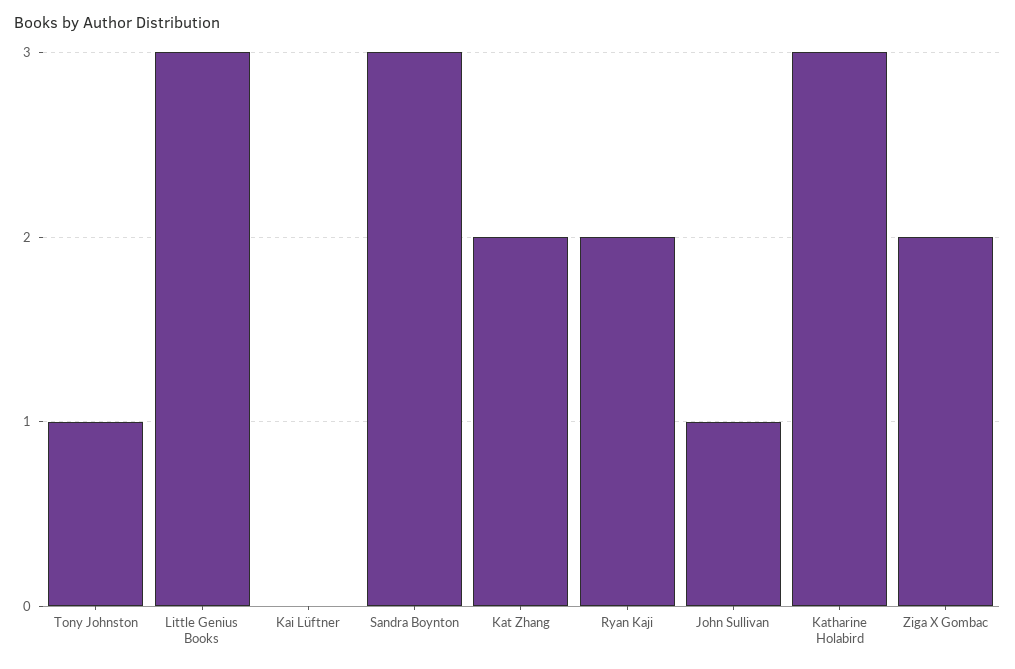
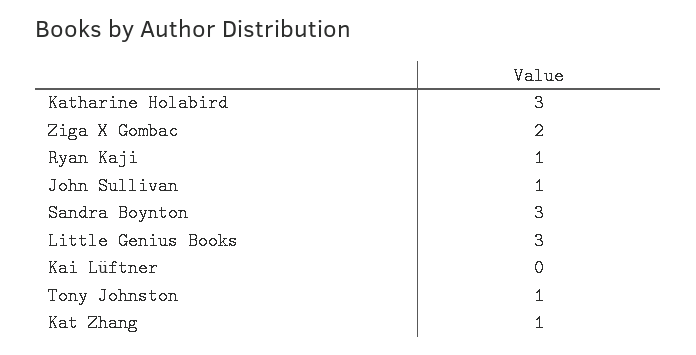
  {
    "Tony Johnston": 1,
    "Little Genius Books": 3,
    "Kai Lüftner": 0,
    "Sandra Boynton": 3,
-   "Kat Zhang": 2,
+   "Kat Zhang": 1,
-   "Ryan Kaji": 2,
+   "Ryan Kaji": 1,
    "John Sullivan": 1,
    "Katharine Holabird": 3,
    "Ziga X Gombac": 2
  }

